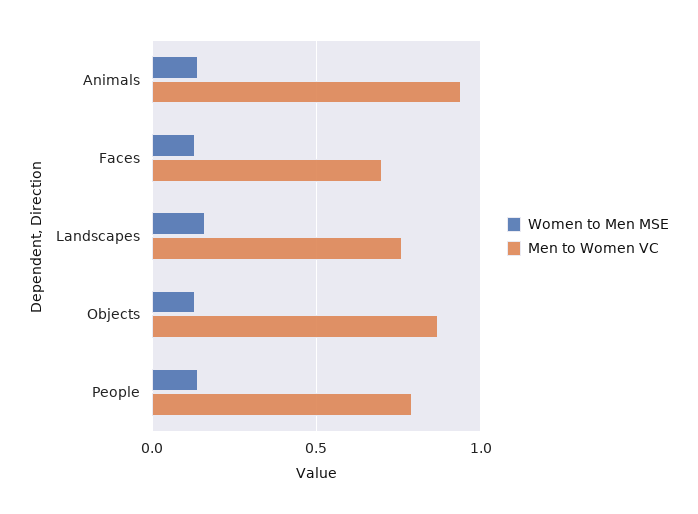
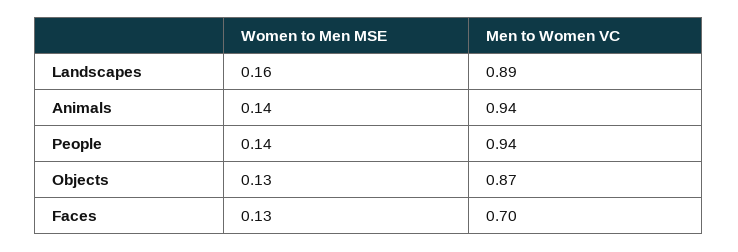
  {
    "Women to Men MSE": {
      "Animals": 0.14,
      "Faces": 0.13,
      "Landscapes": 0.16,
      "Objects": 0.13,
      "People": 0.14
    },
    "Men to Women VC": {
      "Animals": 0.94,
      "Faces": 0.7,
-     "Landscapes": 0.75,
+     "Landscapes": 0.89,
      "Objects": 0.87,
-     "People": 0.8
+     "People": 0.94
    }
  }

